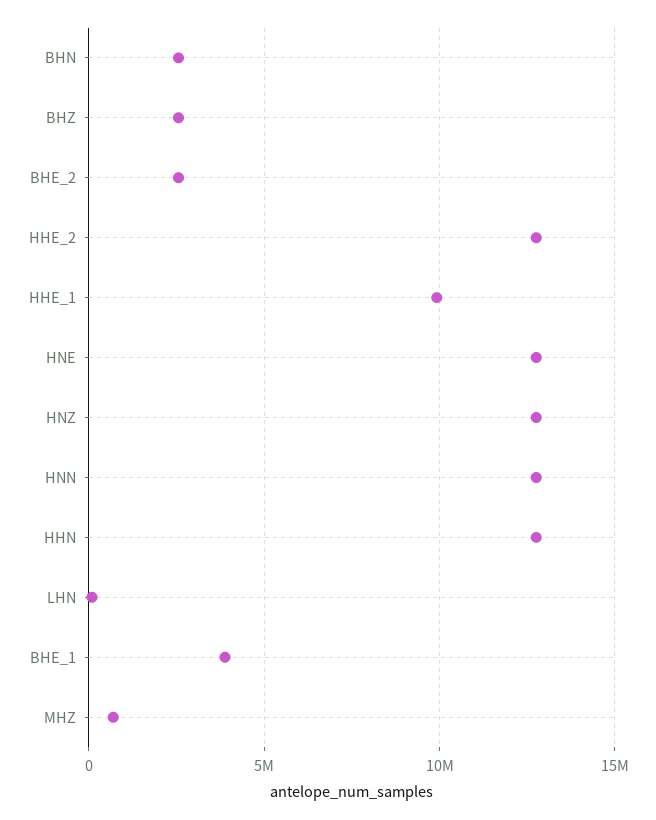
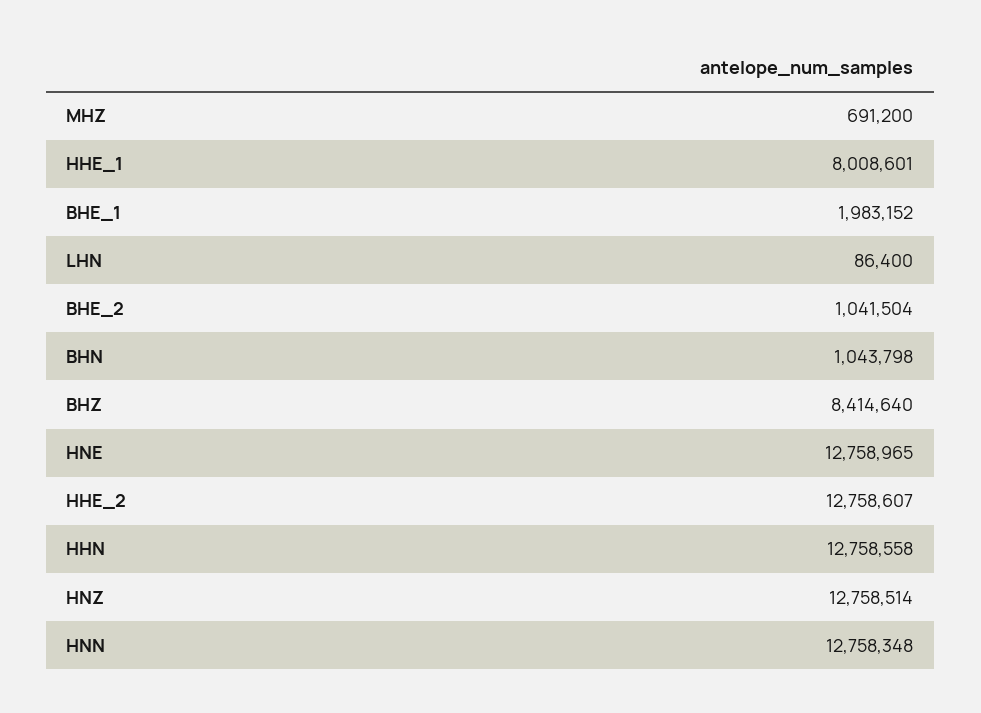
  {
-   "BHN": 2500000,
+   "BHN": 1043798,
-   "BHZ": 2500000,
+   "BHZ": 8414640,
-   "BHE_2": 2500000,
+   "BHE_2": 1041504,
    "HHE_2": 12758607,
-   "HHE_1": 10000000,
+   "HHE_1": 8008601,
    "HNE": 12758965,
    "HNZ": 12758514,
    "HNN": 12758348,
    "HHN": 12758558,
    "LHN": 86400,
-   "BHE_1": 4000000,
+   "BHE_1": 1983152,
    "MHZ": 691200
  }

